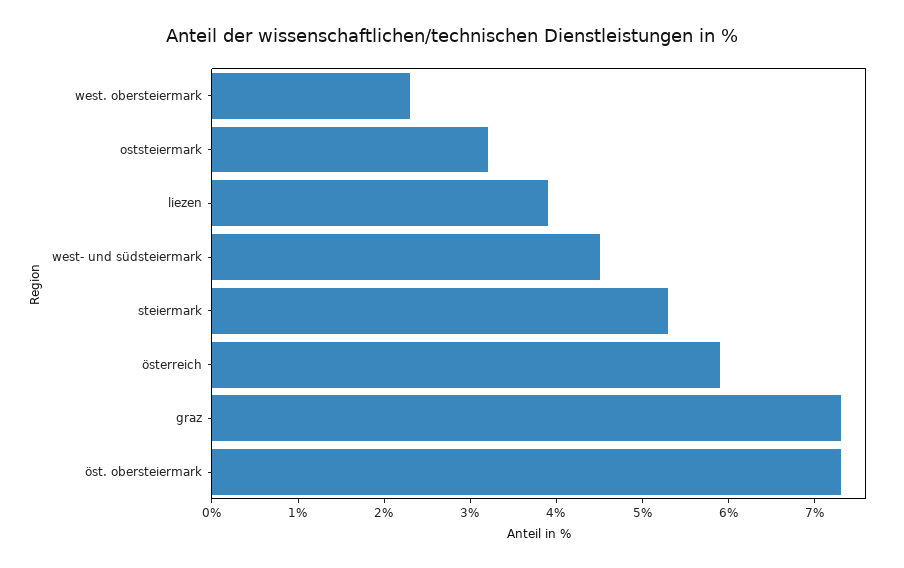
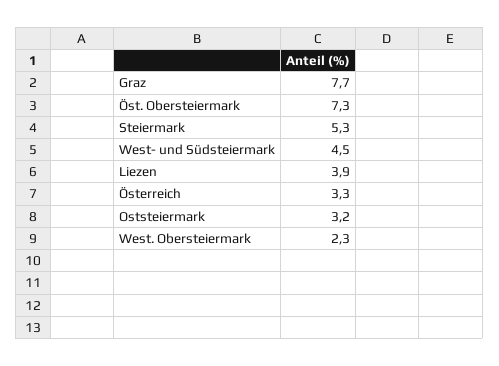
  {
    "west. obersteiermark": 2.3,
    "oststeiermark": 3.2,
    "liezen": 3.9,
    "west- und südsteiermark": 4.5,
    "steiermark": 5.3,
-   "österreich": 5.9,
+   "österreich": 3.3,
-   "graz": 7.3,
+   "graz": 7.7,
    "öst. obersteiermark": 7.3
  }

